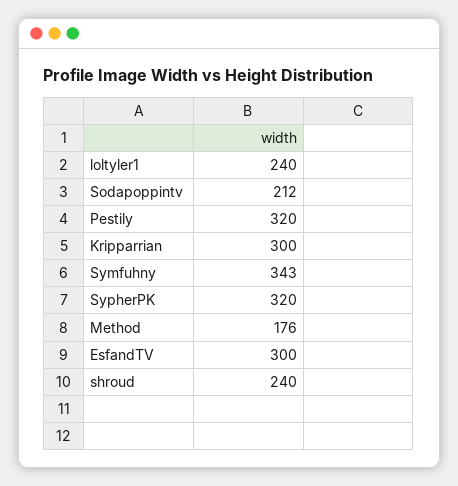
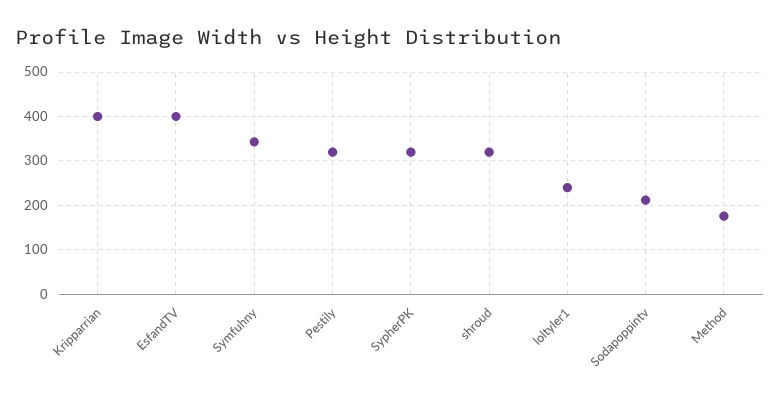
  {
    "loltyler1": 240,
    "Sodapoppintv": 212,
    "Pestily": 320,
-   "Kripparrian": 300,
+   "Kripparrian": 400,
    "Symfuhny": 343,
    "SypherPK": 320,
    "Method": 176,
-   "EsfandTV": 300,
+   "EsfandTV": 400,
-   "shroud": 240
+   "shroud": 320
  }

